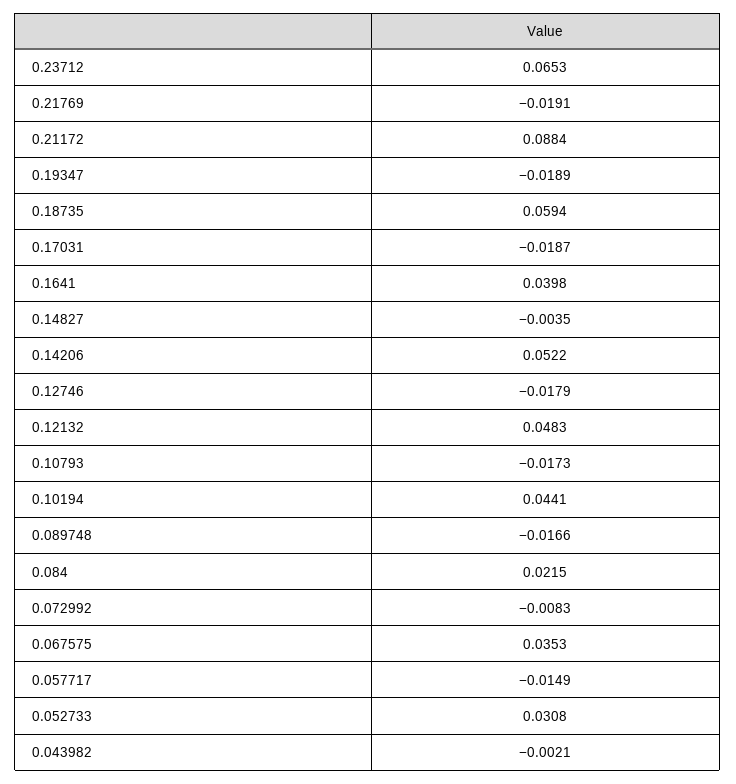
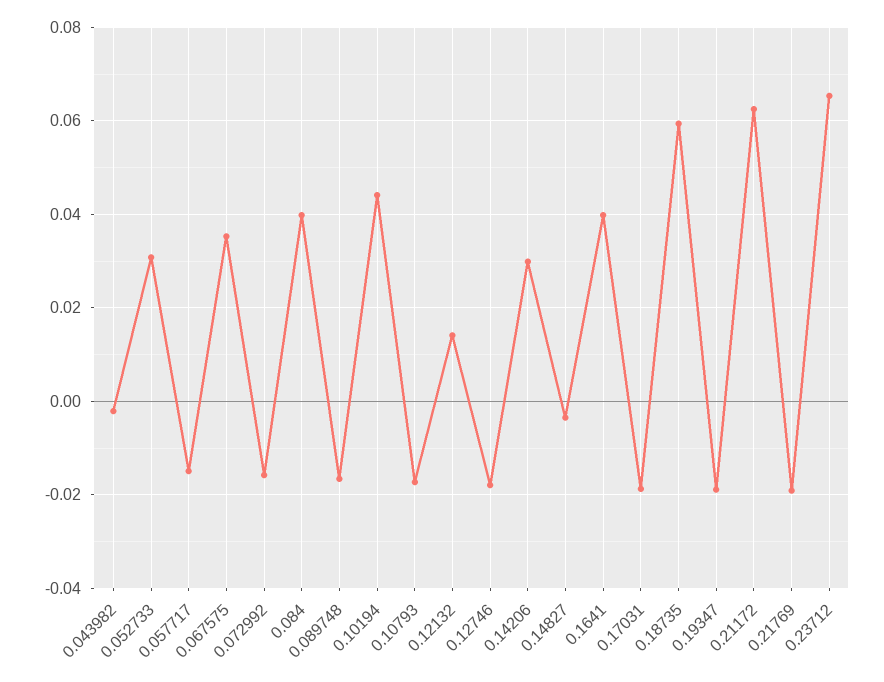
  {
    "0.23712": 0.0653,
    "0.21769": -0.0191,
-   "0.21172": 0.0884,
+   "0.21172": 0.062,
    "0.19347": -0.0189,
    "0.18735": 0.0594,
    "0.17031": -0.0187,
    "0.1641": 0.0398,
    "0.14827": -0.0035,
-   "0.14206": 0.0522,
+   "0.14206": 0.03,
    "0.12746": -0.0179,
-   "0.12132": 0.0483,
+   "0.12132": 0.014,
    "0.10793": -0.0173,
    "0.10194": 0.0441,
    "0.089748": -0.0166,
-   "0.084": 0.0215,
+   "0.084": 0.04,
-   "0.072992": -0.0083,
+   "0.072992": -0.016,
    "0.067575": 0.0353,
    "0.057717": -0.0149,
    "0.052733": 0.0308,
    "0.043982": -0.0021
  }

